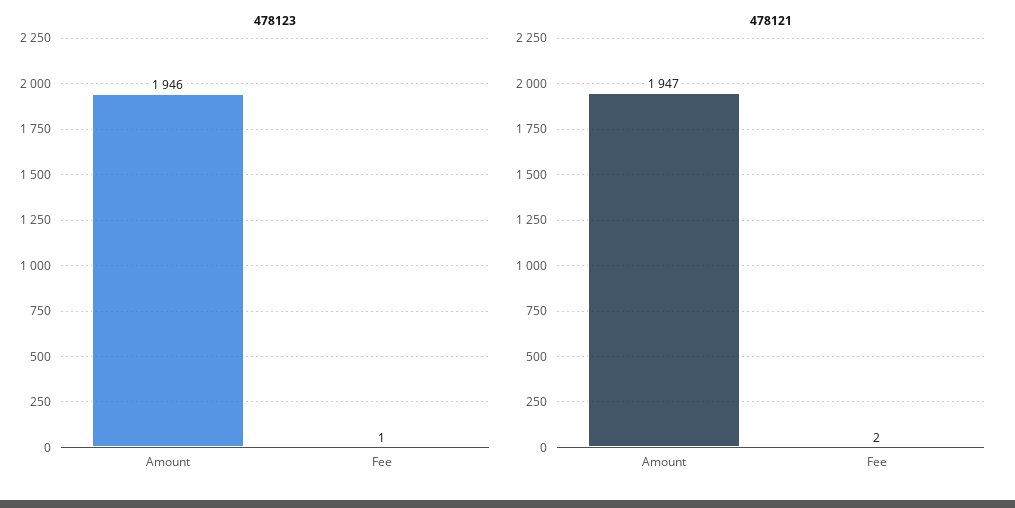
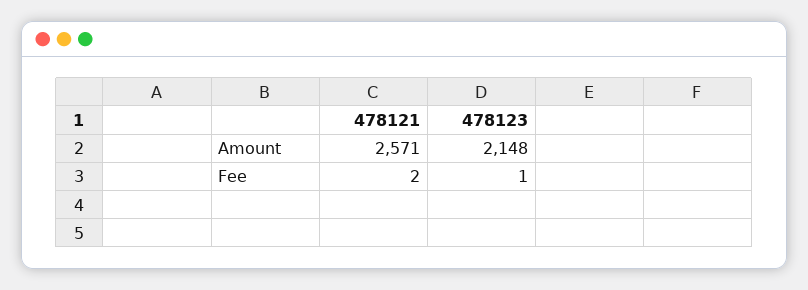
  {
    "478123": {
-     "Amount": 1946,
+     "Amount": 2148,
      "Fee": 1
    },
    "478121": {
-     "Amount": 1947,
+     "Amount": 2571,
      "Fee": 2
    }
  }

